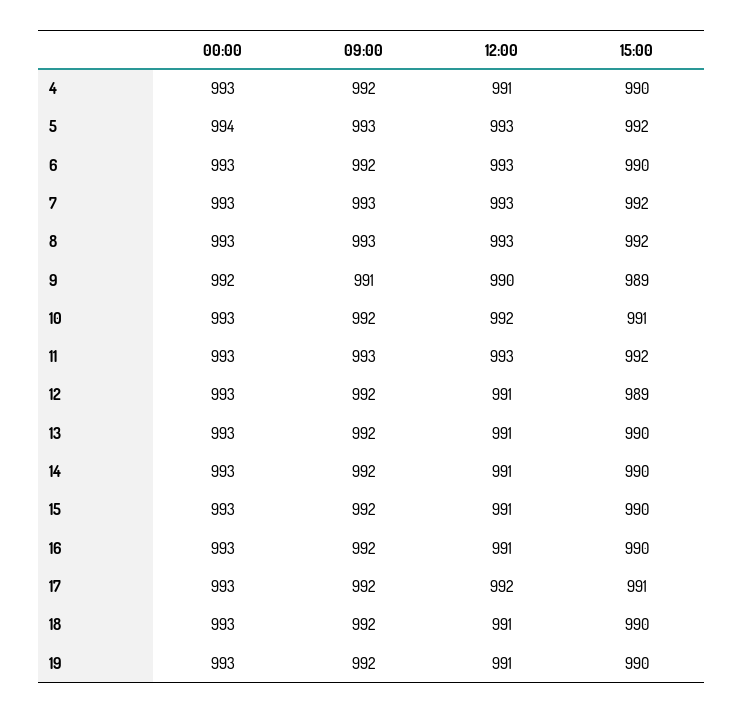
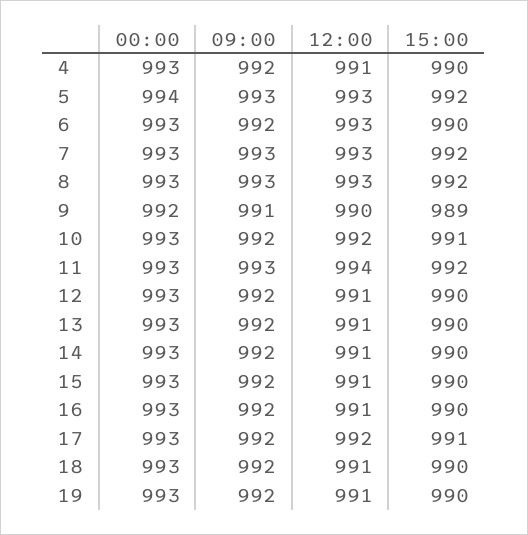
  {
    "00:00": {
      "4": 993,
      "5": 994,
      "6": 993,
      "7": 993,
      "8": 993,
      "9": 992,
      "10": 993,
      "11": 993,
      "12": 993,
      "13": 993,
      "14": 993,
      "15": 993,
      "16": 993,
      "17": 993,
      "18": 993,
      "19": 993
    },
    "09:00": {
      "4": 992,
      "5": 993,
      "6": 992,
      "7": 993,
      "8": 993,
      "9": 991,
      "10": 992,
      "11": 993,
      "12": 992,
      "13": 992,
      "14": 992,
      "15": 992,
      "16": 992,
      "17": 992,
      "18": 992,
      "19": 992
    },
    "12:00": {
      "4": 991,
      "5": 993,
      "6": 993,
      "7": 993,
      "8": 993,
      "9": 990,
      "10": 992,
-     "11": 993,
+     "11": 994,
      "12": 991,
      "13": 991,
      "14": 991,
      "15": 991,
      "16": 991,
      "17": 992,
      "18": 991,
      "19": 991
    },
    "15:00": {
      "4": 990,
      "5": 992,
      "6": 990,
      "7": 992,
      "8": 992,
      "9": 989,
      "10": 991,
      "11": 992,
-     "12": 989,
+     "12": 990,
      "13": 990,
      "14": 990,
      "15": 990,
      "16": 990,
      "17": 991,
      "18": 990,
      "19": 990
    }
  }

